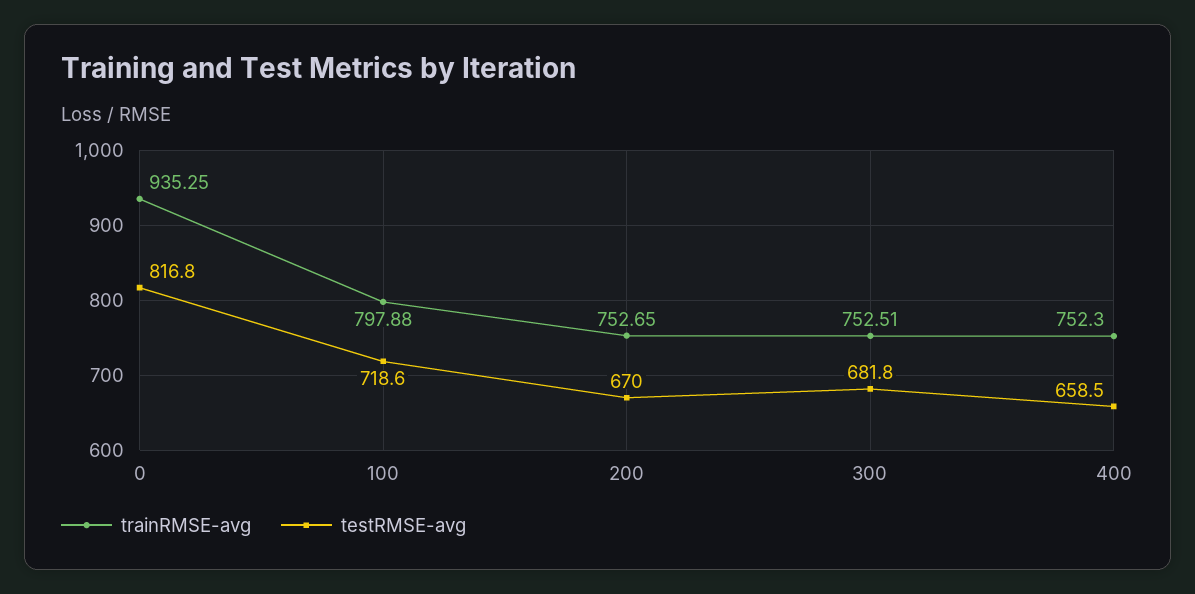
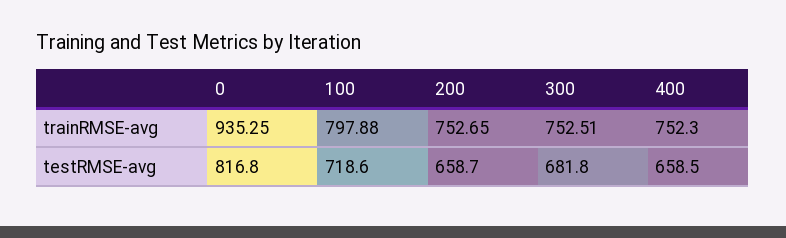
  {
    "trainRMSE-avg": {
      "0": 935.25,
      "100": 797.88,
      "200": 752.65,
      "300": 752.51,
      "400": 752.3
    },
    "testRMSE-avg": {
      "0": 816.8,
      "100": 718.6,
-     "200": 670,
+     "200": 658.7,
      "300": 681.8,
      "400": 658.5
    }
  }

